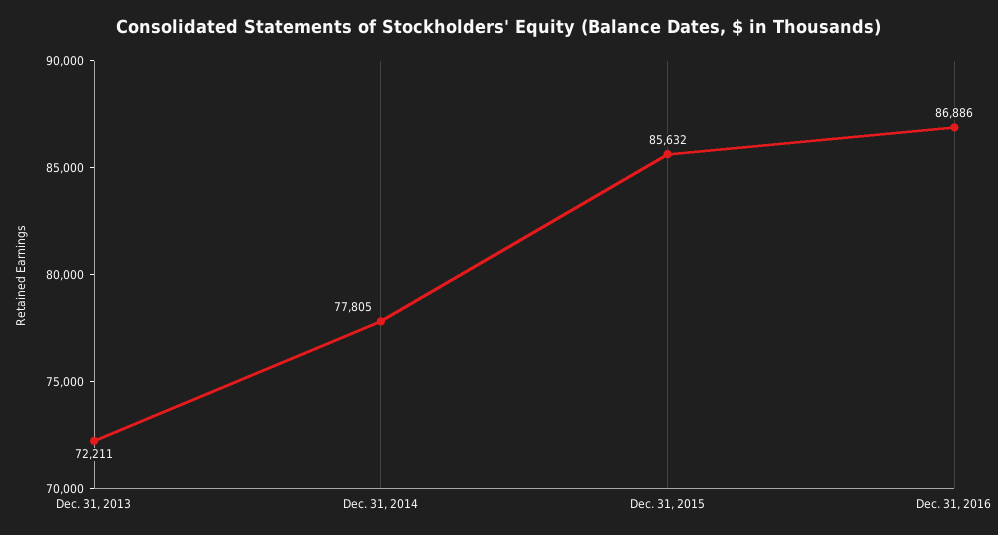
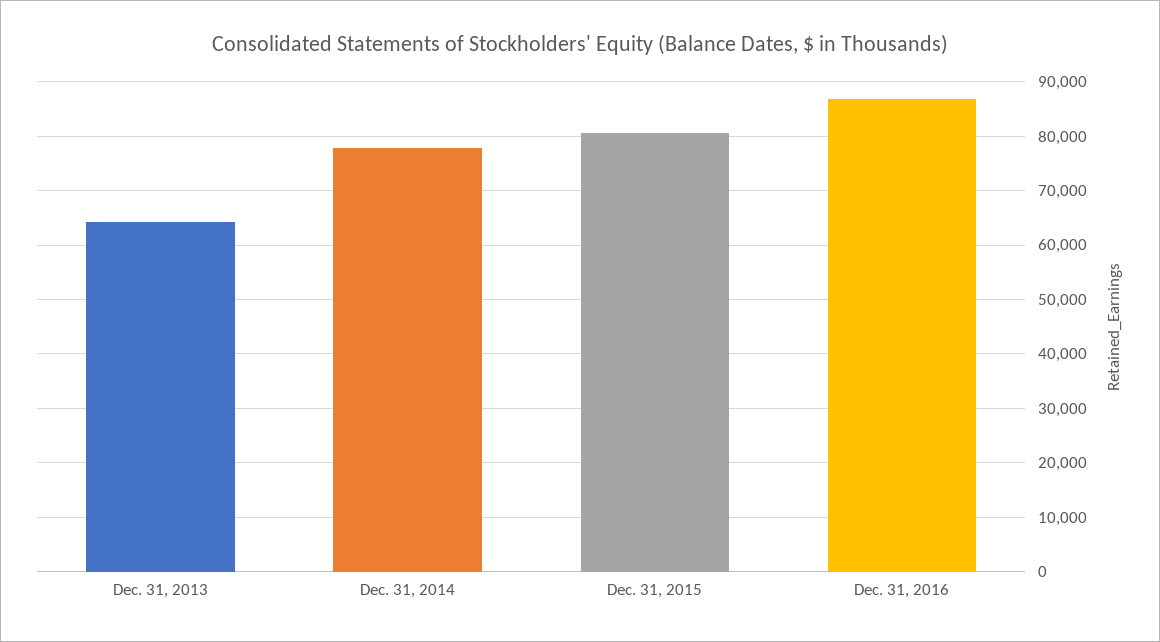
  {
-   "Dec. 31, 2013": 72211,
+   "Dec. 31, 2013": 64000,
    "Dec. 31, 2014": 77805,
-   "Dec. 31, 2015": 85632,
+   "Dec. 31, 2015": 80000,
    "Dec. 31, 2016": 86886
  }

